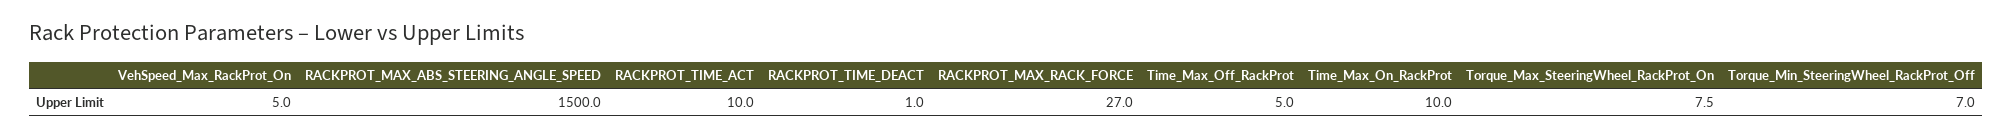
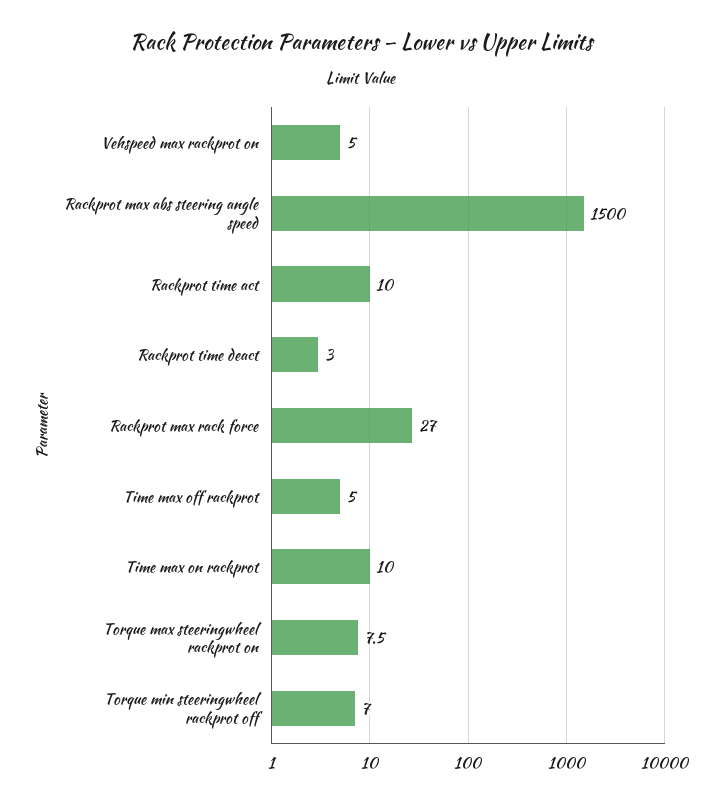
  {
    "VehSpeed_Max_RackProt_On": 5,
    "RACKPROT_MAX_ABS_STEERING_ANGLE_SPEED": 1500,
    "RACKPROT_TIME_ACT": 10,
-   "RACKPROT_TIME_DEACT": 1,
+   "RACKPROT_TIME_DEACT": 3,
    "RACKPROT_MAX_RACK_FORCE": 27,
    "Time_Max_Off_RackProt": 5,
    "Time_Max_On_RackProt": 10,
    "Torque_Max_SteeringWheel_RackProt_On": 7.5,
    "Torque_Min_SteeringWheel_RackProt_Off": 7
  }

